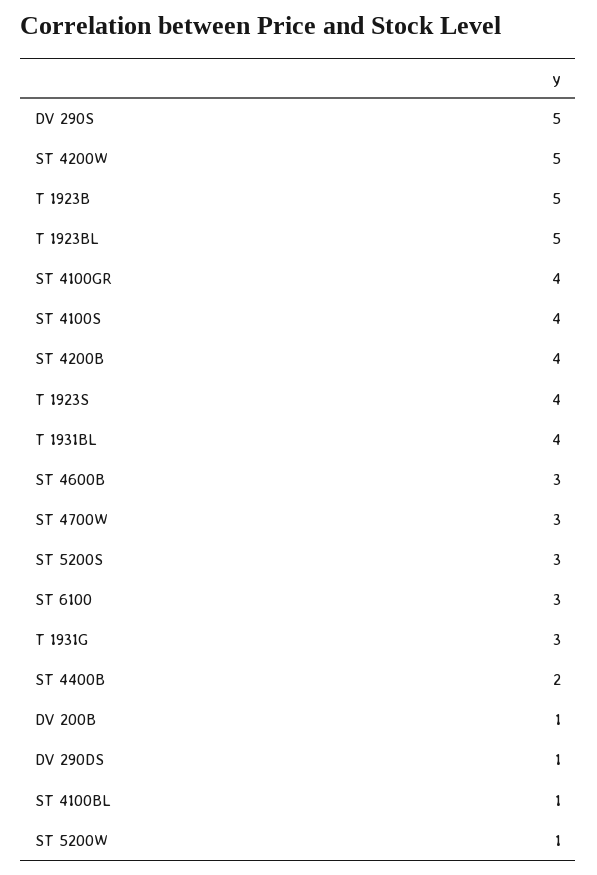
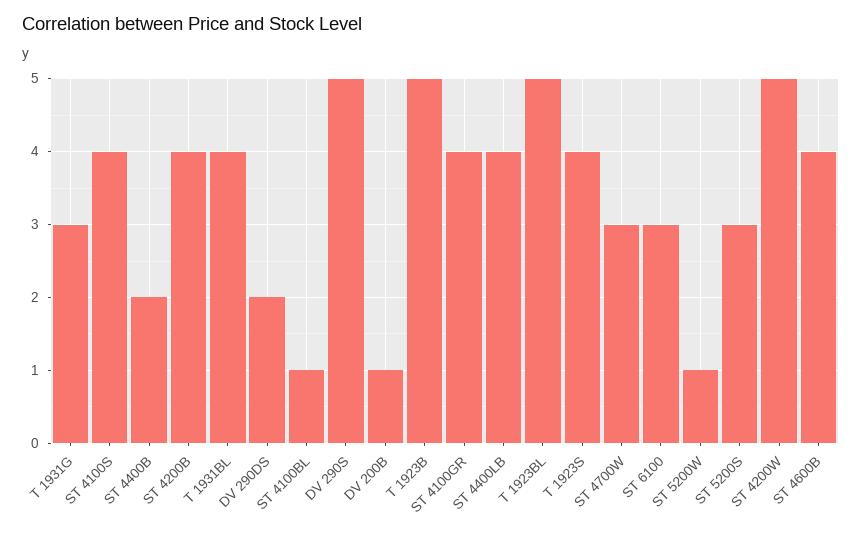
  {
    "DV 290S": 5,
    "ST 4200W": 5,
    "T 1923B": 5,
    "T 1923BL": 5,
    "ST 4100GR": 4,
    "ST 4100S": 4,
    "ST 4200B": 4,
    "T 1923S": 4,
    "T 1931BL": 4,
-   "ST 4600B": 3,
+   "ST 4600B": 4,
    "ST 4700W": 3,
    "ST 5200S": 3,
    "ST 6100": 3,
    "T 1931G": 3,
    "ST 4400B": 2,
    "DV 200B": 1,
-   "DV 290DS": 1,
+   "DV 290DS": 2,
    "ST 4100BL": 1,
-   "ST 5200W": 1
+   "ST 5200W": 1,
+   "ST 4400LB": 4
  }

